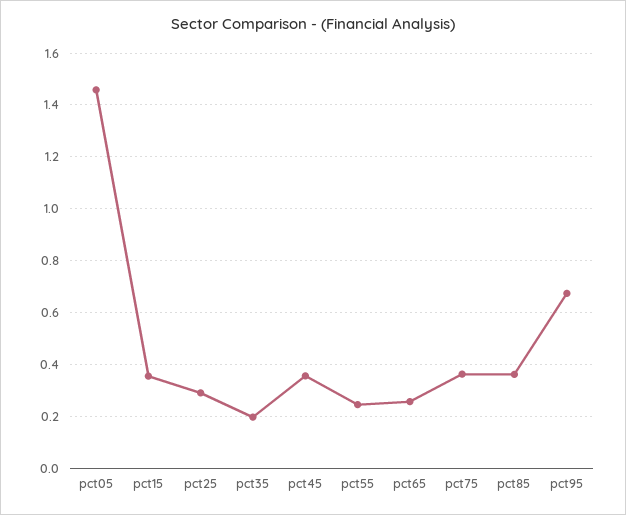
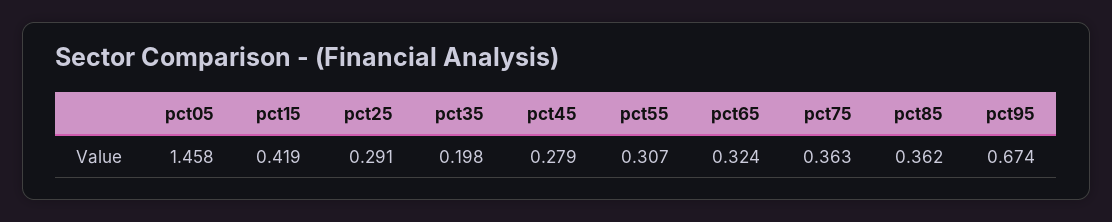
  {
    "pct05": 1.458,
-   "pct15": 0.35,
+   "pct15": 0.419,
    "pct25": 0.291,
    "pct35": 0.198,
-   "pct45": 0.35,
+   "pct45": 0.279,
-   "pct55": 0.25,
+   "pct55": 0.307,
-   "pct65": 0.25,
+   "pct65": 0.324,
    "pct75": 0.363,
    "pct85": 0.362,
    "pct95": 0.674
  }

